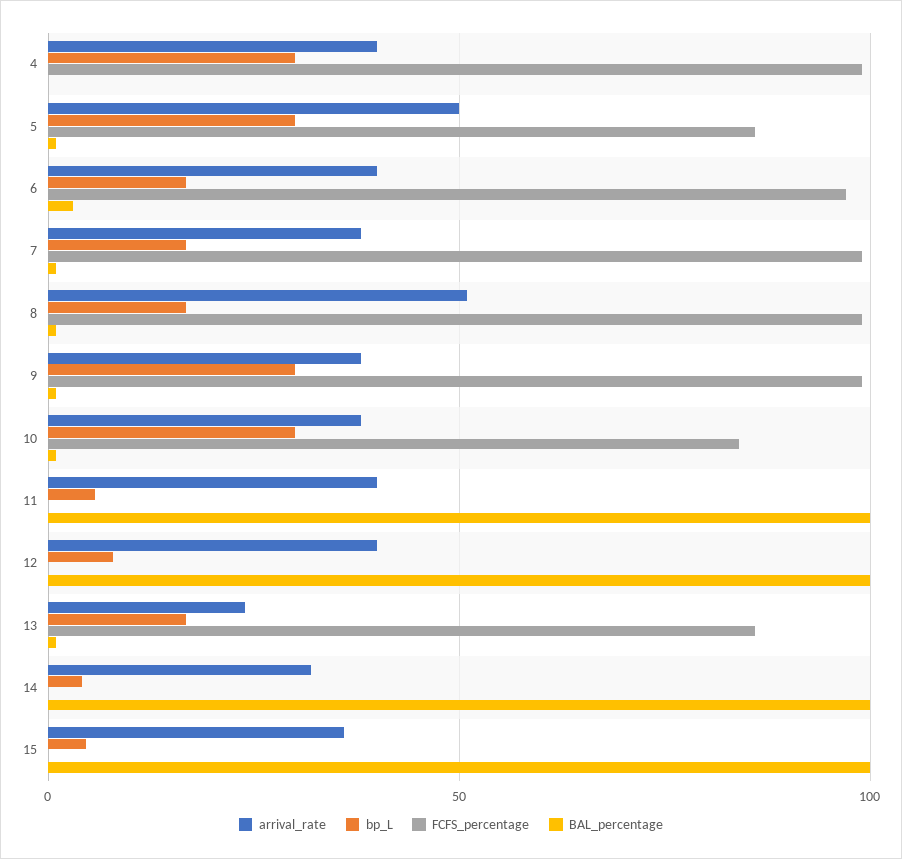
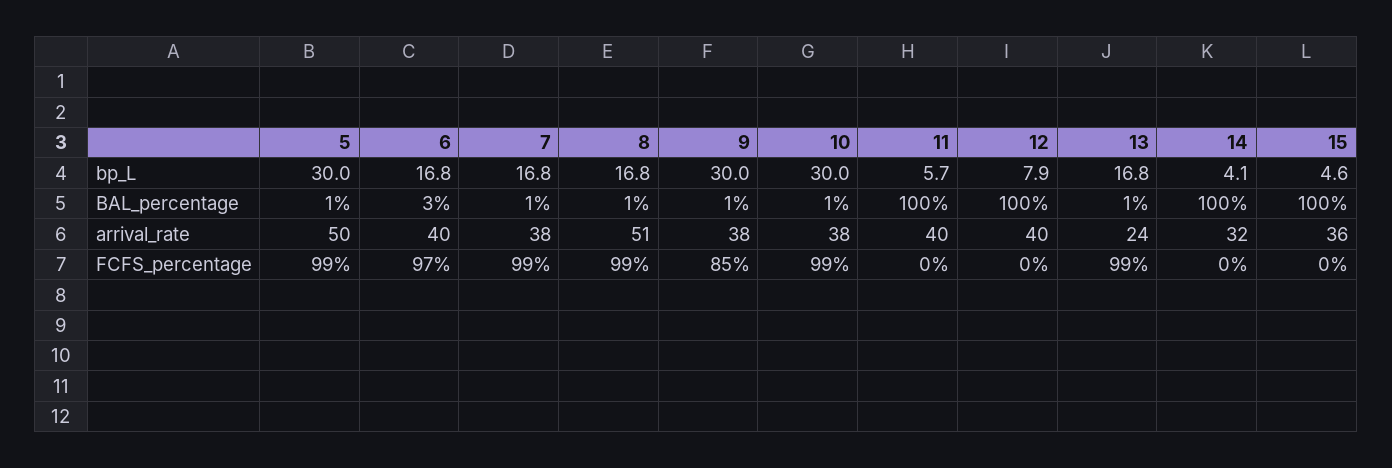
  {
    "arrival_rate": {
-     "4": 40,
      "5": 50,
      "6": 40,
      "7": 38,
      "8": 51,
      "9": 38,
      "10": 38,
      "11": 40,
      "12": 40,
      "13": 24,
      "14": 32,
      "15": 36
    },
    "bp_L": {
-     "4": 30,
      "5": 30,
      "6": 16.8,
      "7": 16.8,
      "8": 16.8,
      "9": 30,
      "10": 30,
      "11": 5.7,
      "12": 7.9,
      "13": 16.8,
      "14": 4.1,
      "15": 4.6
    },
    "FCFS_percentage": {
-     "4": 100,
-     "5": 85,
+     "5": 99,
      "6": 97,
      "7": 99,
      "8": 99,
-     "9": 100,
+     "9": 85,
-     "10": 85,
+     "10": 99,
      "11": 0,
      "12": 0,
-     "13": 85,
+     "13": 99,
      "14": 0,
      "15": 0
    },
    "BAL_percentage": {
-     "4": 0,
      "5": 1,
      "6": 3,
      "7": 1,
      "8": 1,
      "9": 1,
      "10": 1,
      "11": 100,
      "12": 100,
      "13": 1,
      "14": 100,
      "15": 100
    }
  }

